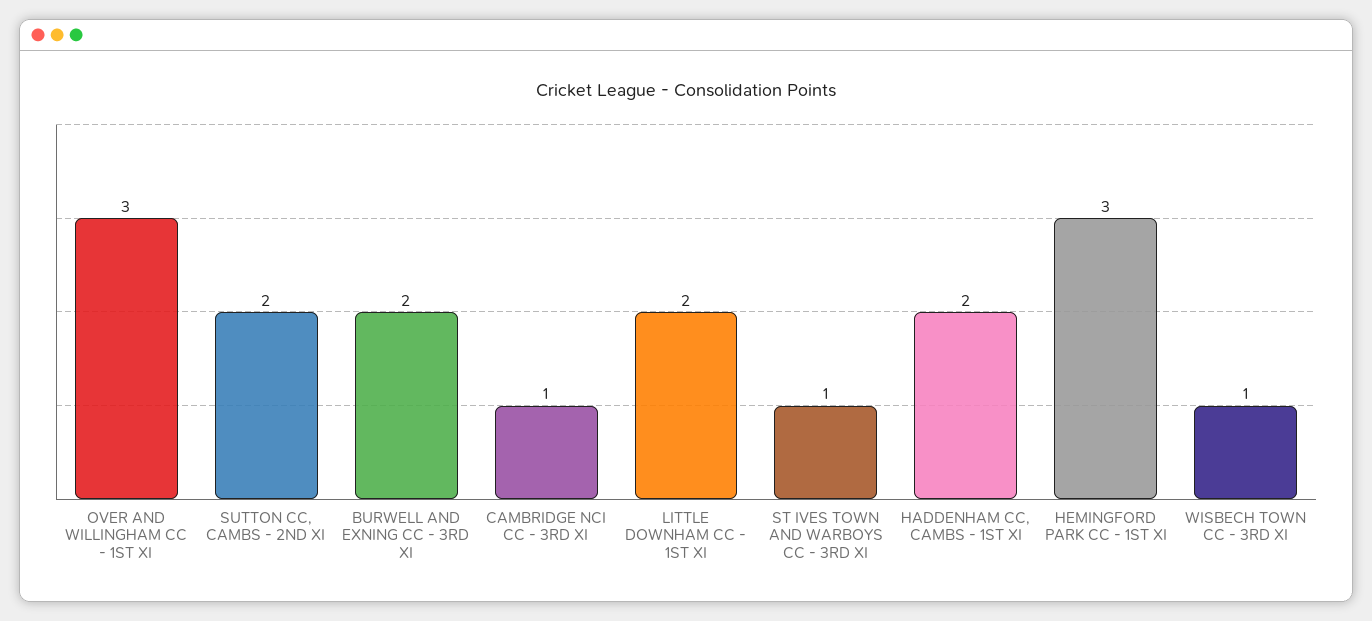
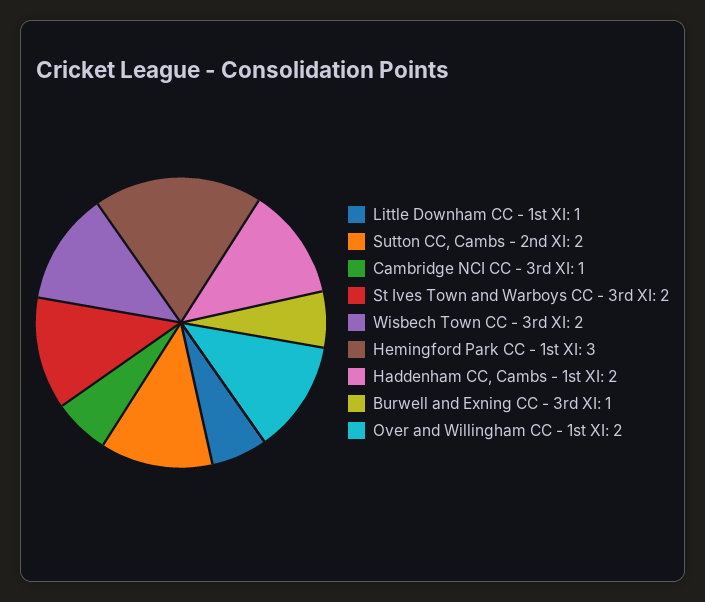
  {
-   "OVER AND WILLINGHAM CC - 1ST XI": 3,
+   "OVER AND WILLINGHAM CC - 1ST XI": 2,
    "SUTTON CC, CAMBS - 2ND XI": 2,
-   "BURWELL AND EXNING CC - 3RD XI": 2,
+   "BURWELL AND EXNING CC - 3RD XI": 1,
    "CAMBRIDGE NCI CC - 3RD XI": 1,
-   "LITTLE DOWNHAM CC - 1ST XI": 2,
+   "LITTLE DOWNHAM CC - 1ST XI": 1,
-   "ST IVES TOWN AND WARBOYS CC - 3RD XI": 1,
+   "ST IVES TOWN AND WARBOYS CC - 3RD XI": 2,
    "HADDENHAM CC, CAMBS - 1ST XI": 2,
    "HEMINGFORD PARK CC - 1ST XI": 3,
-   "WISBECH TOWN CC - 3RD XI": 1
+   "WISBECH TOWN CC - 3RD XI": 2
  }

